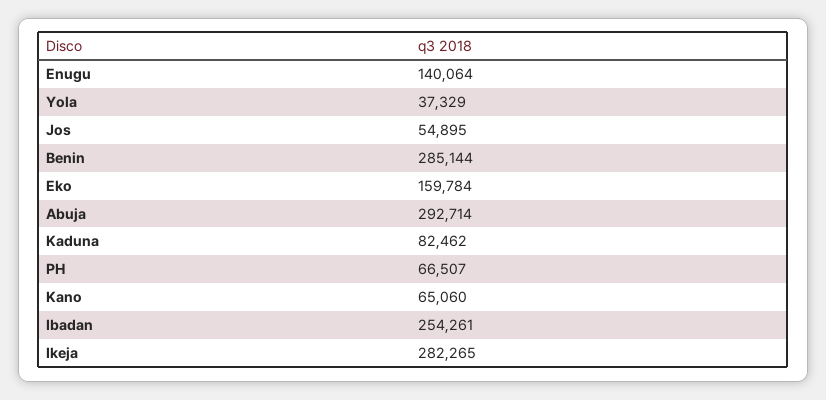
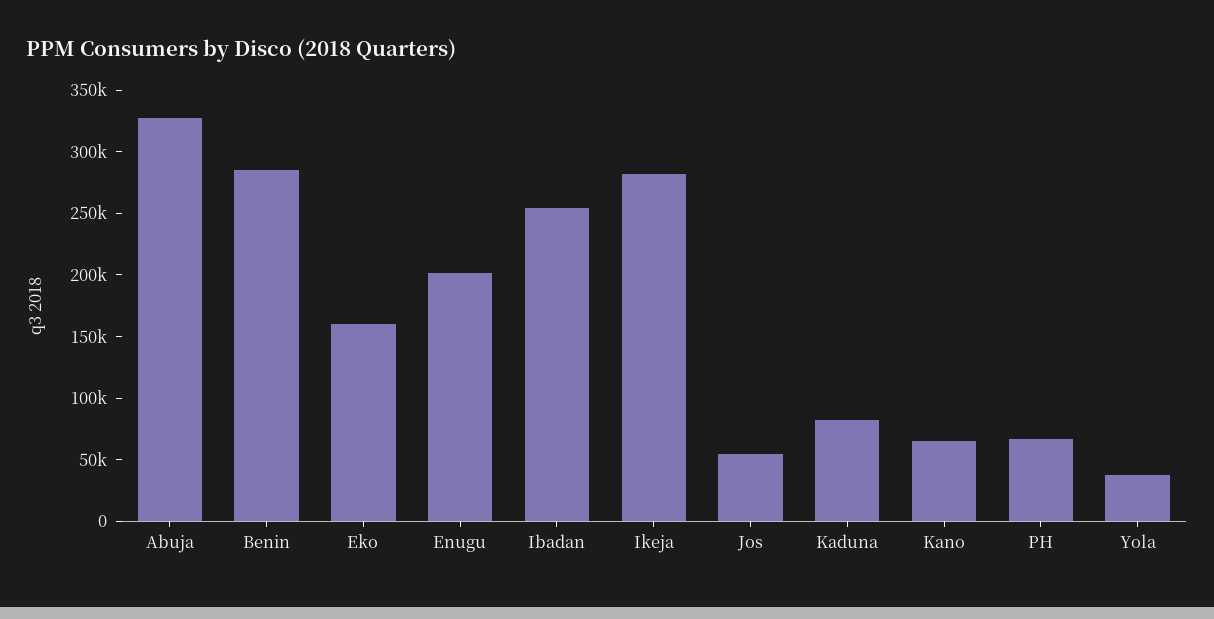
  {
-   "Enugu": 140064,
+   "Enugu": 200000,
    "Yola": 37329,
    "Jos": 54895,
    "Benin": 285144,
    "Eko": 159784,
-   "Abuja": 292714,
+   "Abuja": 330000,
    "Kaduna": 82462,
    "PH": 66507,
    "Kano": 65060,
    "Ibadan": 254261,
    "Ikeja": 282265
  }

